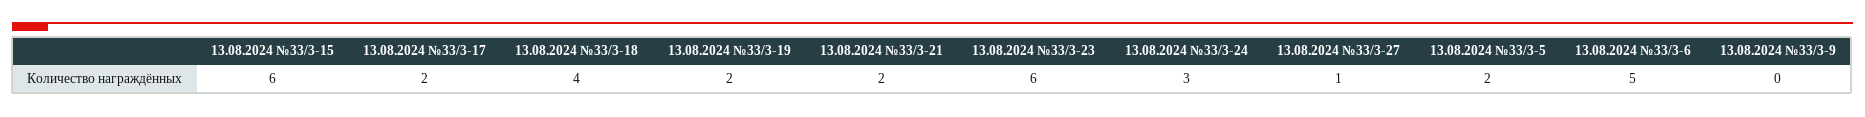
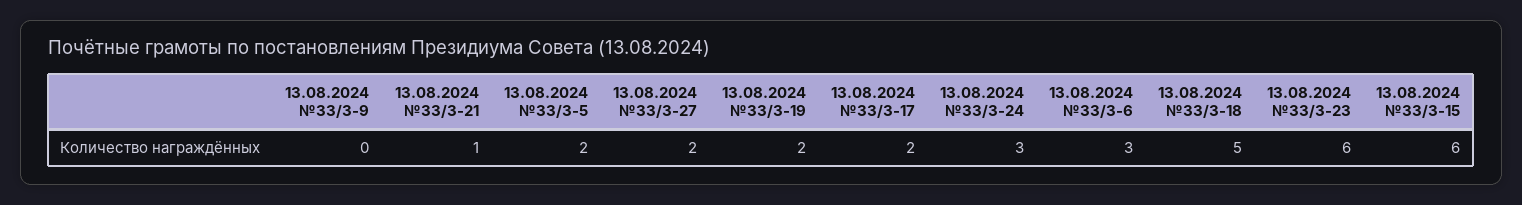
  {
    "13.08.2024 №33/3-15": 6,
    "13.08.2024 №33/3-17": 2,
-   "13.08.2024 №33/3-18": 4,
+   "13.08.2024 №33/3-18": 5,
    "13.08.2024 №33/3-19": 2,
-   "13.08.2024 №33/3-21": 2,
+   "13.08.2024 №33/3-21": 1,
    "13.08.2024 №33/3-23": 6,
    "13.08.2024 №33/3-24": 3,
-   "13.08.2024 №33/3-27": 1,
+   "13.08.2024 №33/3-27": 2,
    "13.08.2024 №33/3-5": 2,
-   "13.08.2024 №33/3-6": 5,
+   "13.08.2024 №33/3-6": 3,
    "13.08.2024 №33/3-9": 0
  }

